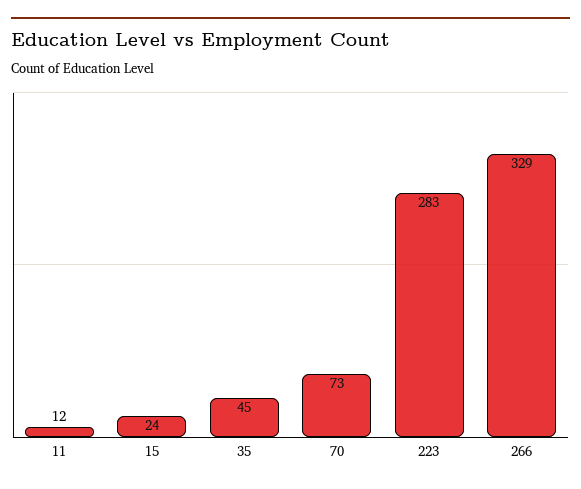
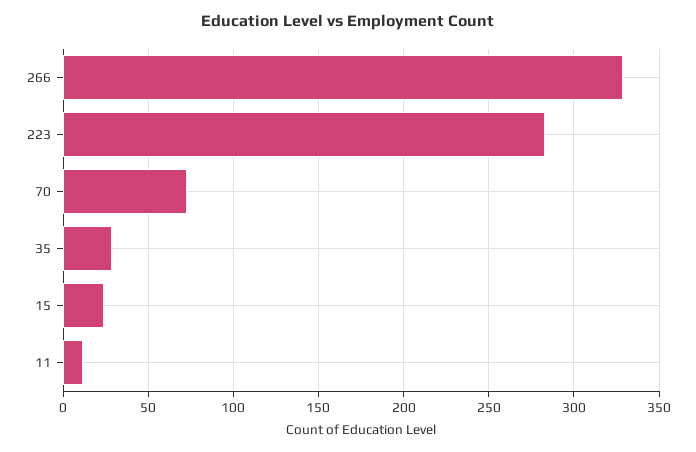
  {
    "11": 12,
    "15": 24,
-   "35": 45,
+   "35": 30,
    "70": 73,
    "223": 283,
    "266": 329
  }

